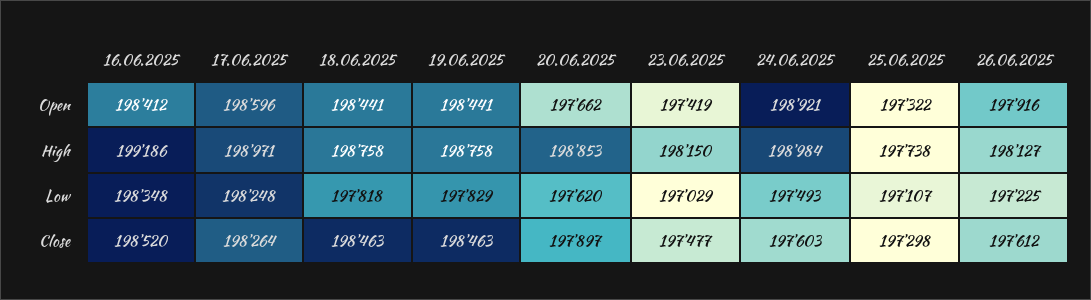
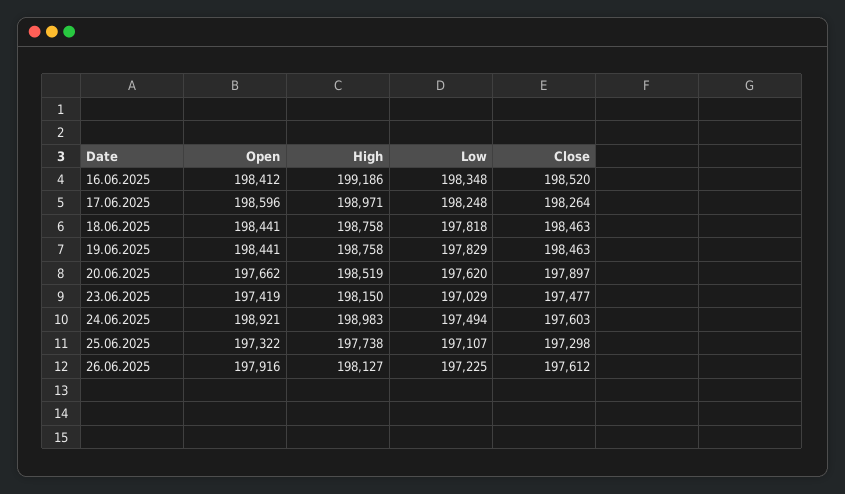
  {
    "16.06.2025": {
      "Open": 198412,
      "High": 199186,
      "Low": 198348,
      "Close": 198520
    },
    "17.06.2025": {
      "Open": 198596,
      "High": 198971,
      "Low": 198248,
      "Close": 198264
    },
    "18.06.2025": {
      "Open": 198441,
      "High": 198758,
      "Low": 197818,
      "Close": 198463
    },
    "19.06.2025": {
      "Open": 198441,
      "High": 198758,
      "Low": 197829,
      "Close": 198463
    },
    "20.06.2025": {
      "Open": 197662,
-     "High": 198853,
+     "High": 198519,
      "Low": 197620,
      "Close": 197897
    },
    "23.06.2025": {
      "Open": 197419,
      "High": 198150,
      "Low": 197029,
      "Close": 197477
    },
    "24.06.2025": {
      "Open": 198921,
-     "High": 198984,
+     "High": 198983,
-     "Low": 197493,
+     "Low": 197494,
      "Close": 197603
    },
    "25.06.2025": {
      "Open": 197322,
      "High": 197738,
      "Low": 197107,
      "Close": 197298
    },
    "26.06.2025": {
      "Open": 197916,
      "High": 198127,
      "Low": 197225,
      "Close": 197612
    }
  }

